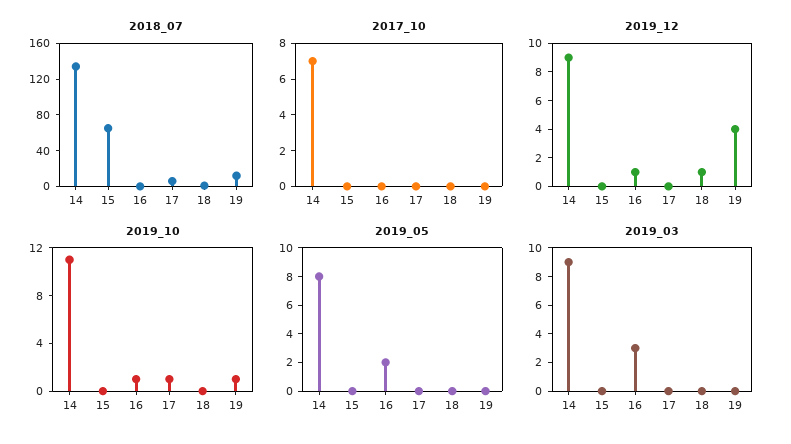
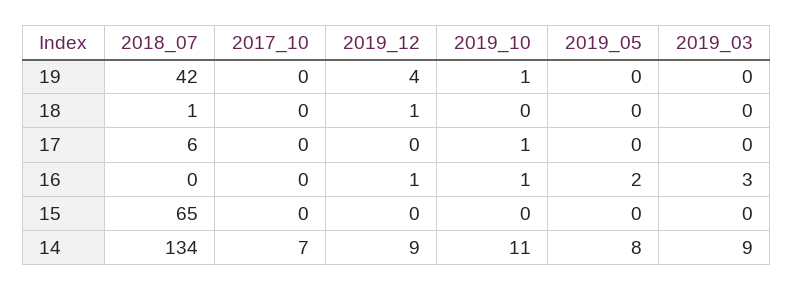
  {
    "2018_07": {
      "14": 134,
      "15": 65,
      "16": 0,
      "17": 6,
      "18": 1,
-     "19": 10
+     "19": 42
    },
    "2017_10": {
      "14": 7,
      "15": 0,
      "16": 0,
      "17": 0,
      "18": 0,
      "19": 0
    },
    "2019_12": {
      "14": 9,
      "15": 0,
      "16": 1,
      "17": 0,
      "18": 1,
      "19": 4
    },
    "2019_10": {
      "14": 11,
      "15": 0,
      "16": 1,
      "17": 1,
      "18": 0,
      "19": 1
    },
    "2019_05": {
      "14": 8,
      "15": 0,
      "16": 2,
      "17": 0,
      "18": 0,
      "19": 0
    },
    "2019_03": {
      "14": 9,
      "15": 0,
      "16": 3,
      "17": 0,
      "18": 0,
      "19": 0
    }
  }

